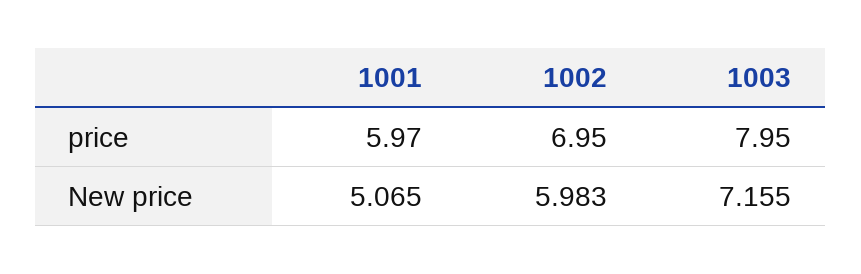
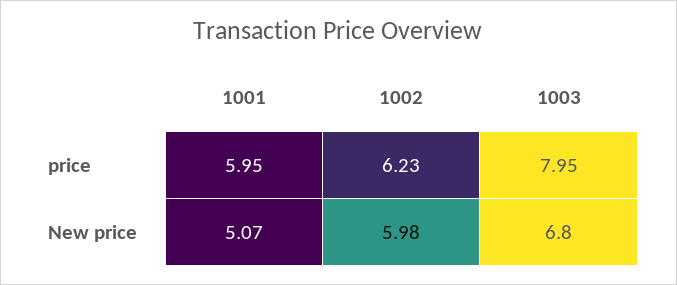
  {
    "1001": {
-     "price": 5.97,
+     "price": 5.95,
      "New price": 5.065
    },
    "1002": {
-     "price": 6.95,
+     "price": 6.23,
      "New price": 5.983
    },
    "1003": {
      "price": 7.95,
-     "New price": 7.155
+     "New price": 6.8
    }
  }

